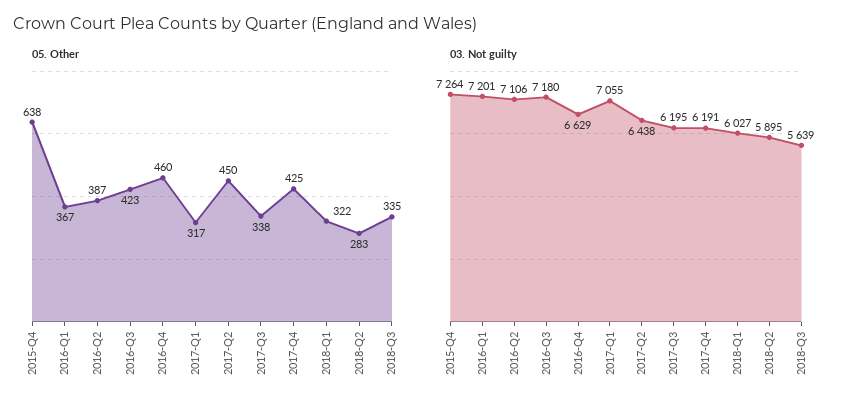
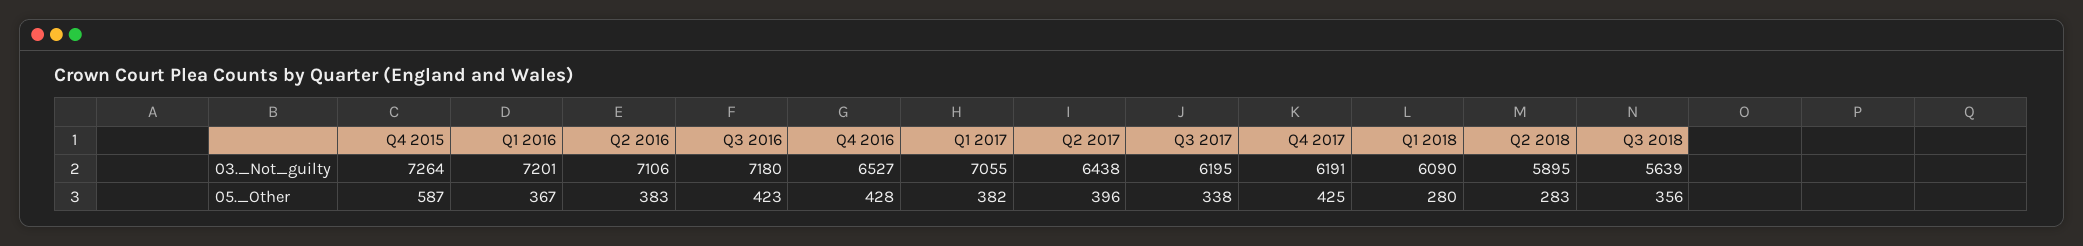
  {
    "05. Other": {
-     "2015-Q4": 638,
+     "2015-Q4": 587,
      "2016-Q1": 367,
-     "2016-Q2": 387,
+     "2016-Q2": 383,
      "2016-Q3": 423,
-     "2016-Q4": 460,
+     "2016-Q4": 428,
-     "2017-Q1": 317,
+     "2017-Q1": 382,
-     "2017-Q2": 450,
+     "2017-Q2": 396,
      "2017-Q3": 338,
      "2017-Q4": 425,
-     "2018-Q1": 322,
+     "2018-Q1": 280,
      "2018-Q2": 283,
-     "2018-Q3": 335
+     "2018-Q3": 356
    },
    "03. Not guilty": {
      "2015-Q4": 7264,
      "2016-Q1": 7201,
      "2016-Q2": 7106,
      "2016-Q3": 7180,
-     "2016-Q4": 6629,
+     "2016-Q4": 6527,
      "2017-Q1": 7055,
      "2017-Q2": 6438,
      "2017-Q3": 6195,
      "2017-Q4": 6191,
-     "2018-Q1": 6027,
+     "2018-Q1": 6090,
      "2018-Q2": 5895,
      "2018-Q3": 5639
    }
  }

